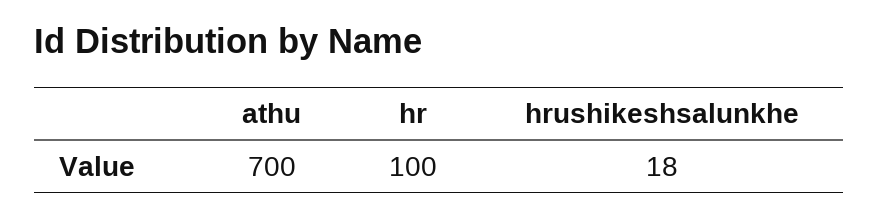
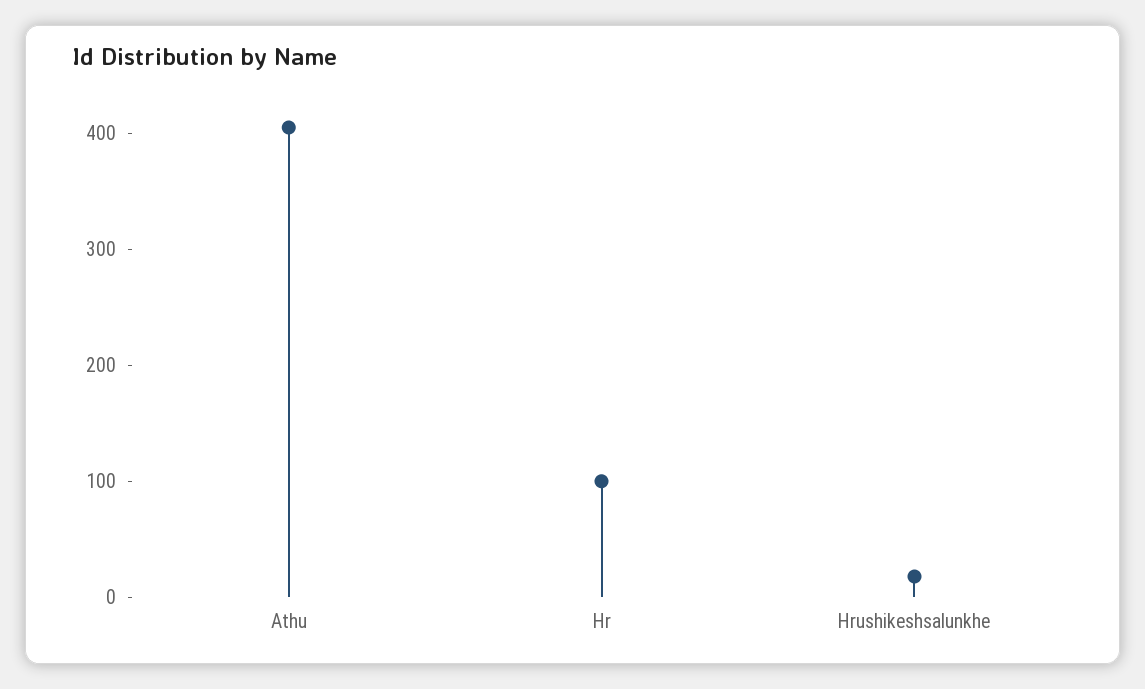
  {
-   "athu": 700,
+   "athu": 400,
    "hr": 100,
    "hrushikeshsalunkhe": 18
  }

